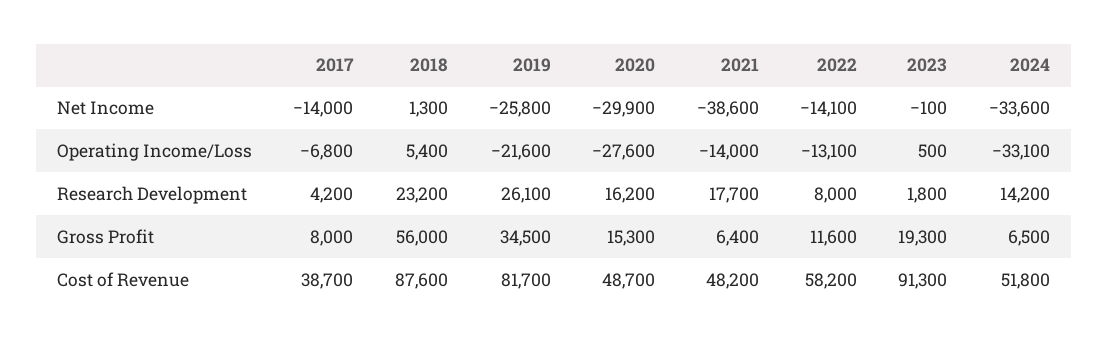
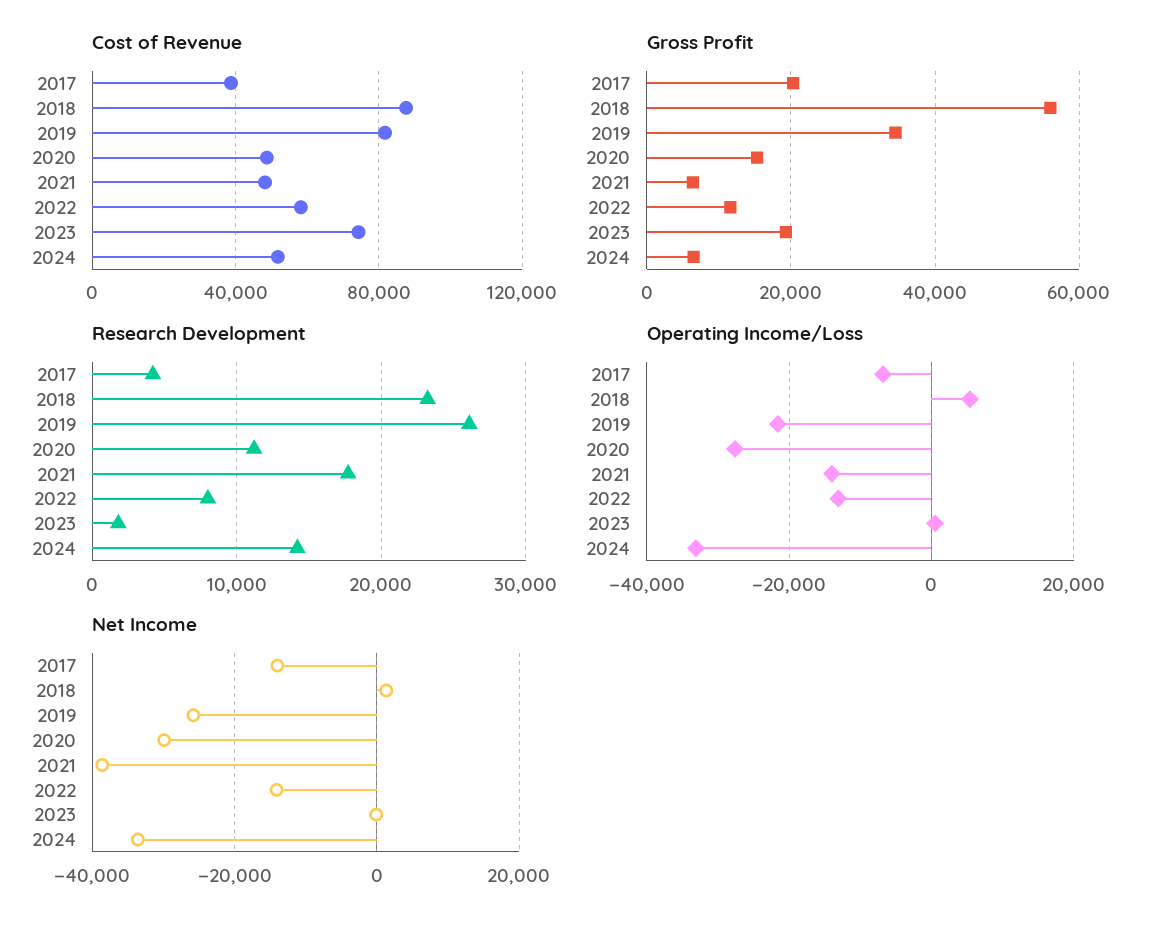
  {
    "Net Income": {
      "2017": -14000,
      "2018": 1300,
      "2019": -25800,
      "2020": -29900,
      "2021": -38600,
      "2022": -14100,
      "2023": -100,
      "2024": -33600
    },
    "Operating Income/Loss": {
      "2017": -6800,
      "2018": 5400,
      "2019": -21600,
      "2020": -27600,
      "2021": -14000,
      "2022": -13100,
      "2023": 500,
      "2024": -33100
    },
    "Research Development": {
      "2017": 4200,
      "2018": 23200,
      "2019": 26100,
-     "2020": 16200,
+     "2020": 11000,
      "2021": 17700,
      "2022": 8000,
      "2023": 1800,
      "2024": 14200
    },
    "Gross Profit": {
-     "2017": 8000,
+     "2017": 20000,
      "2018": 56000,
      "2019": 34500,
      "2020": 15300,
      "2021": 6400,
      "2022": 11600,
      "2023": 19300,
      "2024": 6500
    },
    "Cost of Revenue": {
      "2017": 38700,
      "2018": 87600,
      "2019": 81700,
      "2020": 48700,
      "2021": 48200,
      "2022": 58200,
-     "2023": 91300,
+     "2023": 75000,
      "2024": 51800
    }
  }

